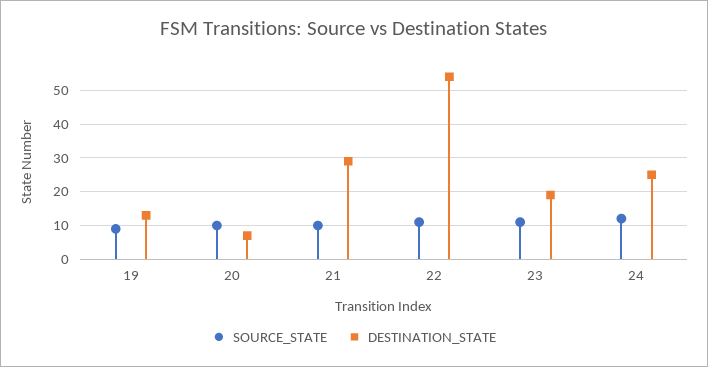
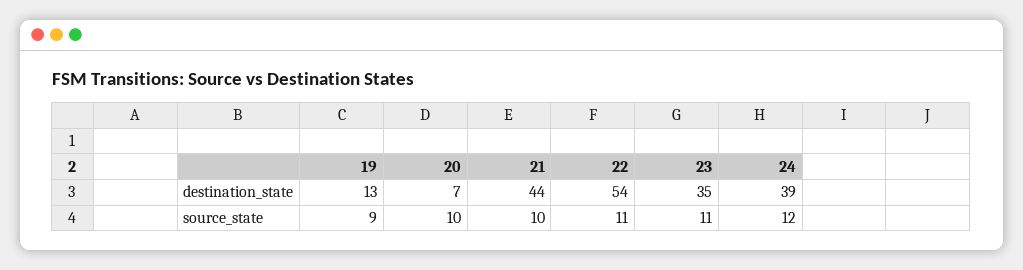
  {
    "SOURCE_STATE": {
      "19": 9,
      "20": 10,
      "21": 10,
      "22": 11,
      "23": 11,
      "24": 12
    },
    "DESTINATION_STATE": {
      "19": 13,
      "20": 7,
-     "21": 30,
+     "21": 44,
      "22": 54,
-     "23": 20,
+     "23": 35,
-     "24": 25
+     "24": 39
    }
  }

